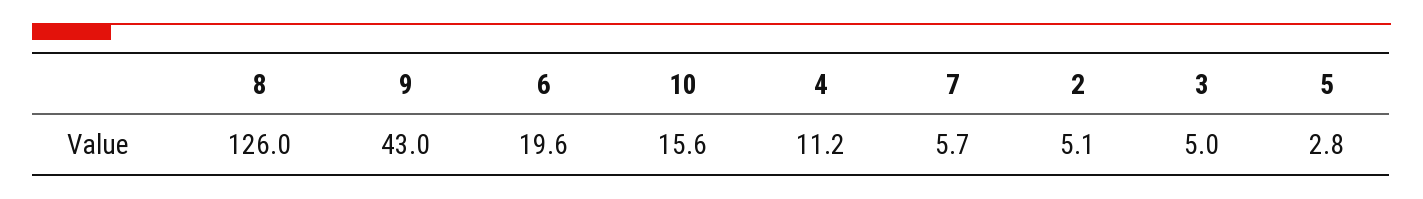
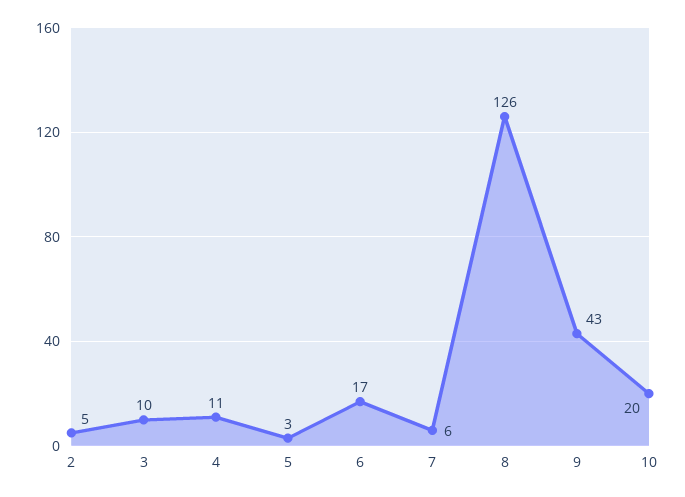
  {
    "8": 126,
    "9": 43,
-   "6": 19.6,
+   "6": 17,
-   "10": 15.6,
+   "10": 20,
    "4": 11.2,
    "7": 5.7,
    "2": 5.1,
-   "3": 5,
+   "3": 10,
    "5": 2.8
  }

